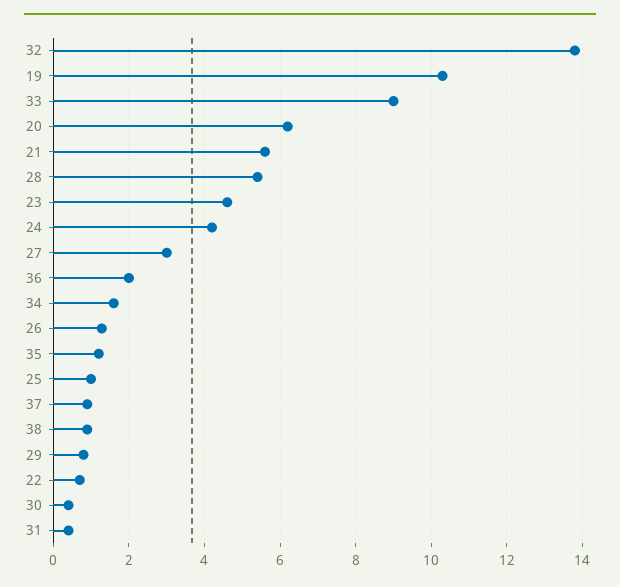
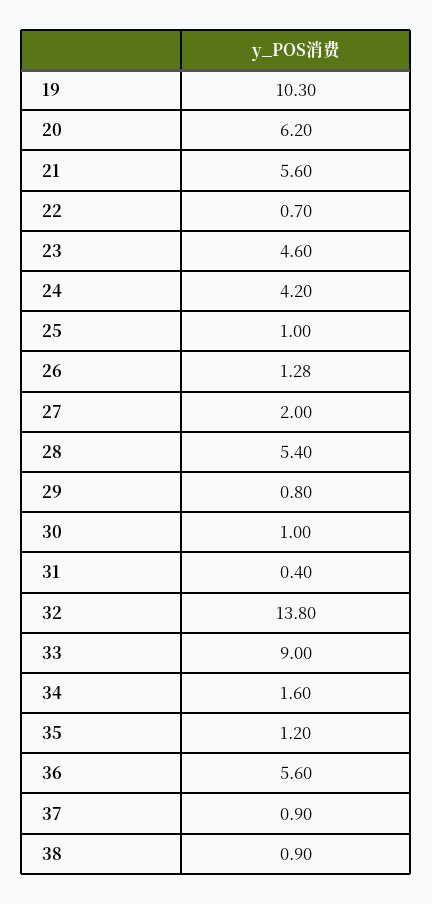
  {
    "32": 13.8,
    "19": 10.3,
    "33": 9,
    "20": 6.2,
    "21": 5.6,
    "28": 5.4,
    "23": 4.6,
    "24": 4.2,
-   "27": 3,
+   "27": 2,
-   "36": 2,
+   "36": 5.6,
    "34": 1.6,
    "26": 1.28,
    "35": 1.2,
    "25": 1,
    "37": 0.9,
    "38": 0.9,
    "29": 0.8,
    "22": 0.7,
-   "30": 0.4,
+   "30": 1,
    "31": 0.4
  }

